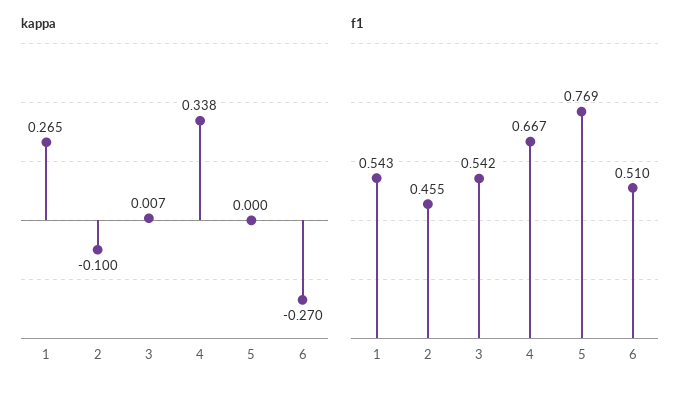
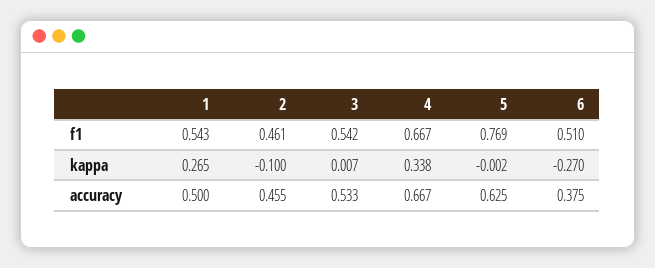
  {
    "kappa": {
      "1": 0.265,
      "2": -0.1,
      "3": 0.007,
      "4": 0.338,
-     "5": 0,
+     "5": -0.002,
      "6": -0.27
    },
    "f1": {
      "1": 0.543,
-     "2": 0.455,
+     "2": 0.461,
      "3": 0.542,
      "4": 0.667,
      "5": 0.769,
      "6": 0.51
-   }
+   },
+   "accuracy": {
+     "1": 0.5,
+     "2": 0.455,
+     "3": 0.533,
+     "4": 0.667,
+     "5": 0.625,
+     "6": 0.375
+   }
  }

